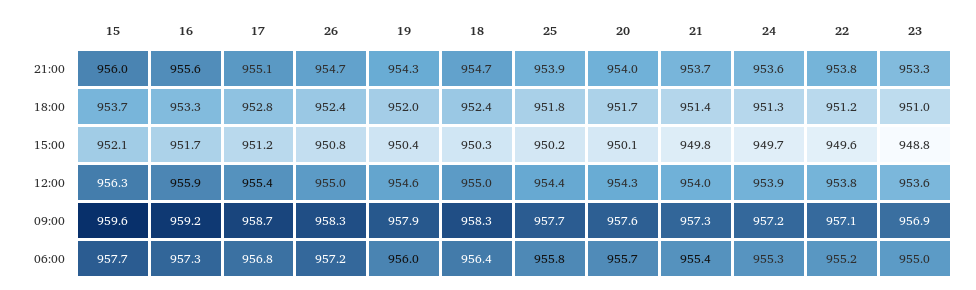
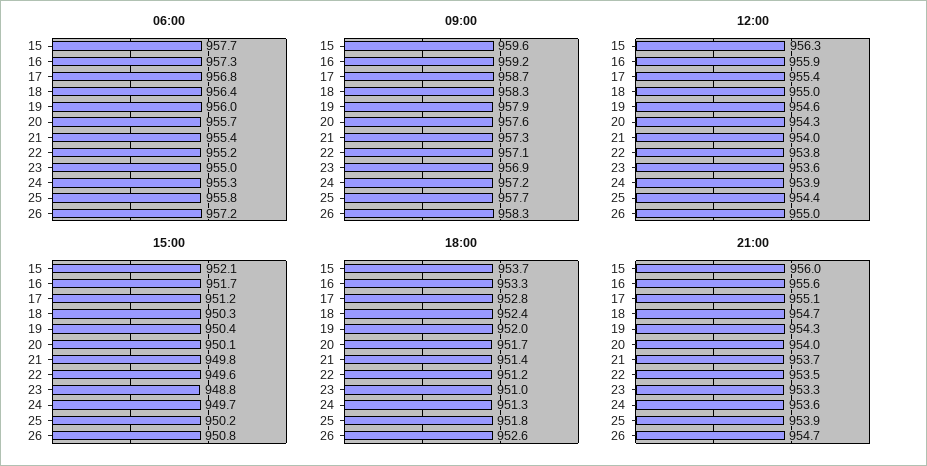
  {
    "21:00": {
      "15": 956,
      "16": 955.6,
      "17": 955.1,
      "26": 954.7,
      "19": 954.3,
      "18": 954.7,
      "25": 953.9,
      "20": 954,
      "21": 953.7,
      "24": 953.6,
-     "22": 953.8,
+     "22": 953.5,
      "23": 953.3
    },
    "18:00": {
      "15": 953.7,
      "16": 953.3,
      "17": 952.8,
-     "26": 952.4,
+     "26": 952.6,
      "19": 952,
      "18": 952.4,
      "25": 951.8,
      "20": 951.7,
      "21": 951.4,
      "24": 951.3,
      "22": 951.2,
      "23": 951
    },
    "15:00": {
      "15": 952.1,
      "16": 951.7,
      "17": 951.2,
      "26": 950.8,
      "19": 950.4,
      "18": 950.3,
      "25": 950.2,
      "20": 950.1,
      "21": 949.8,
      "24": 949.7,
      "22": 949.6,
      "23": 948.8
    },
    "12:00": {
      "15": 956.3,
      "16": 955.9,
      "17": 955.4,
      "26": 955,
      "19": 954.6,
      "18": 955,
      "25": 954.4,
      "20": 954.3,
      "21": 954,
      "24": 953.9,
      "22": 953.8,
      "23": 953.6
    },
    "09:00": {
      "15": 959.6,
      "16": 959.2,
      "17": 958.7,
      "26": 958.3,
      "19": 957.9,
      "18": 958.3,
      "25": 957.7,
      "20": 957.6,
      "21": 957.3,
      "24": 957.2,
      "22": 957.1,
      "23": 956.9
    },
    "06:00": {
      "15": 957.7,
      "16": 957.3,
      "17": 956.8,
      "26": 957.2,
      "19": 956,
      "18": 956.4,
      "25": 955.8,
      "20": 955.7,
      "21": 955.4,
      "24": 955.3,
      "22": 955.2,
      "23": 955
    }
  }

